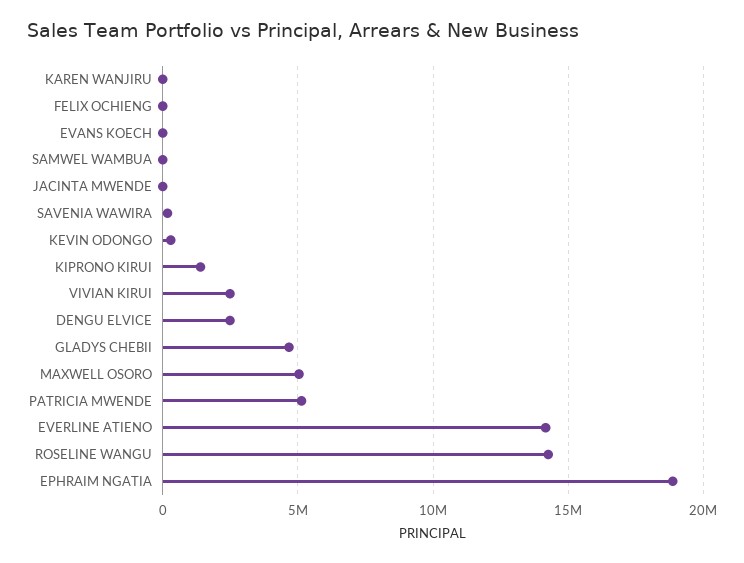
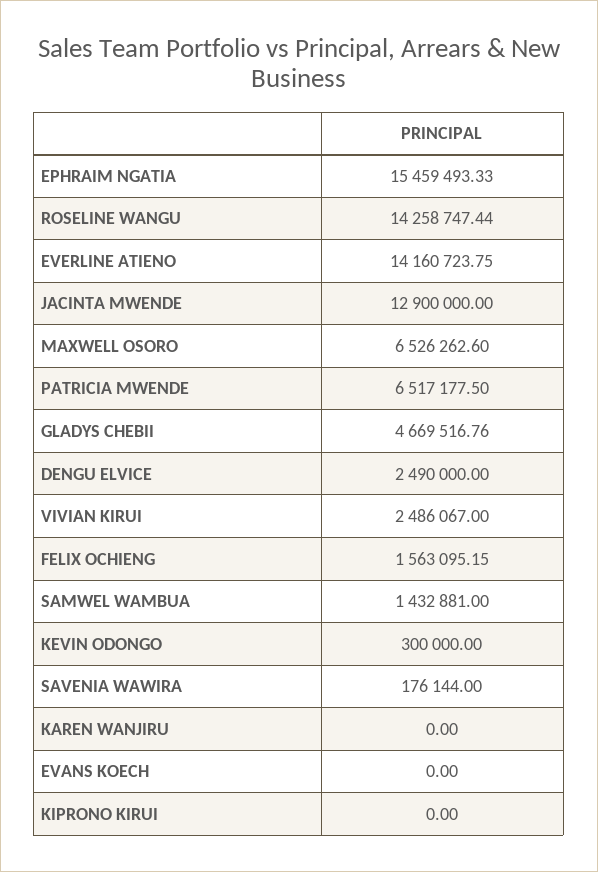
  {
    "KAREN WANJIRU": 0,
-   "FELIX OCHIENG": 0,
+   "FELIX OCHIENG": 1563095.15,
    "EVANS KOECH": 0,
-   "SAMWEL WAMBUA": 0,
+   "SAMWEL WAMBUA": 1432881,
-   "JACINTA MWENDE": 0,
+   "JACINTA MWENDE": 12900000,
    "SAVENIA WAWIRA": 176144,
    "KEVIN ODONGO": 300000,
-   "KIPRONO KIRUI": 1500000,
+   "KIPRONO KIRUI": 0,
    "VIVIAN KIRUI": 2486067,
    "DENGU ELVICE": 2490000,
    "GLADYS CHEBII": 4669516.76,
-   "MAXWELL OSORO": 5000000,
+   "MAXWELL OSORO": 6526262.6,
-   "PATRICIA MWENDE": 5000000,
+   "PATRICIA MWENDE": 6517177.5,
    "EVERLINE ATIENO": 14160723.75,
    "ROSELINE WANGU": 14258747.44,
-   "EPHRAIM NGATIA": 19000000
+   "EPHRAIM NGATIA": 15459493.33
  }

